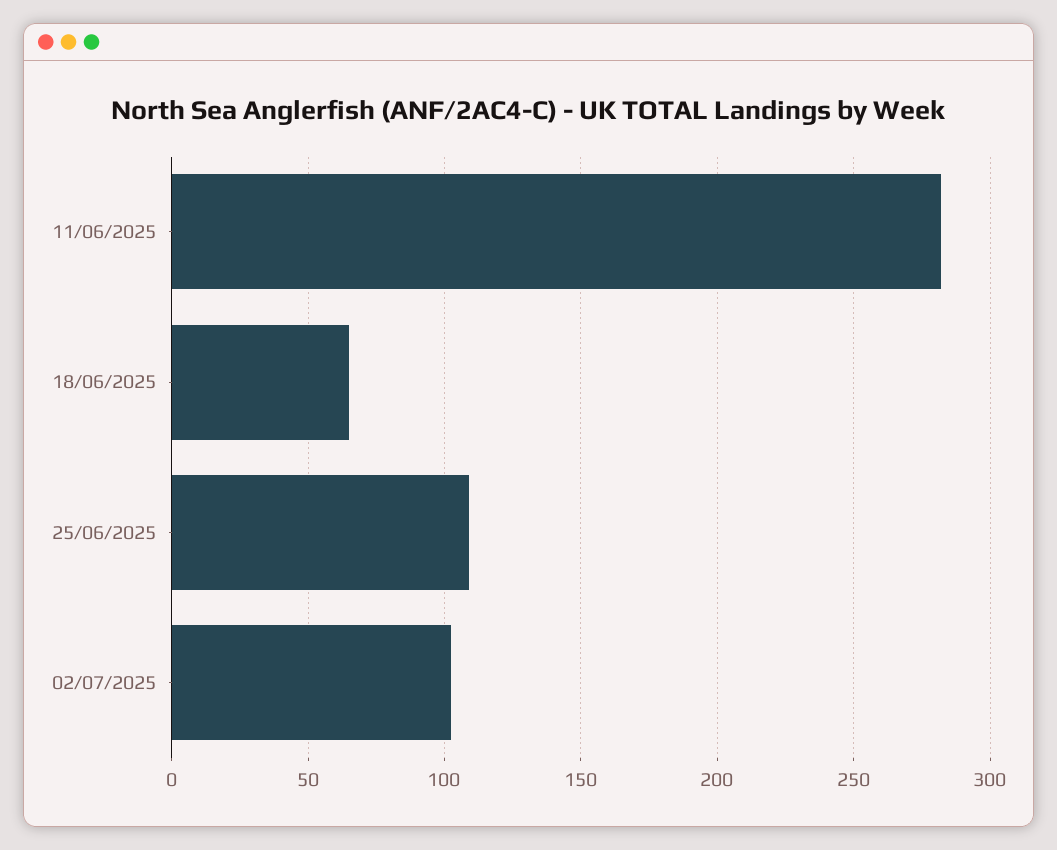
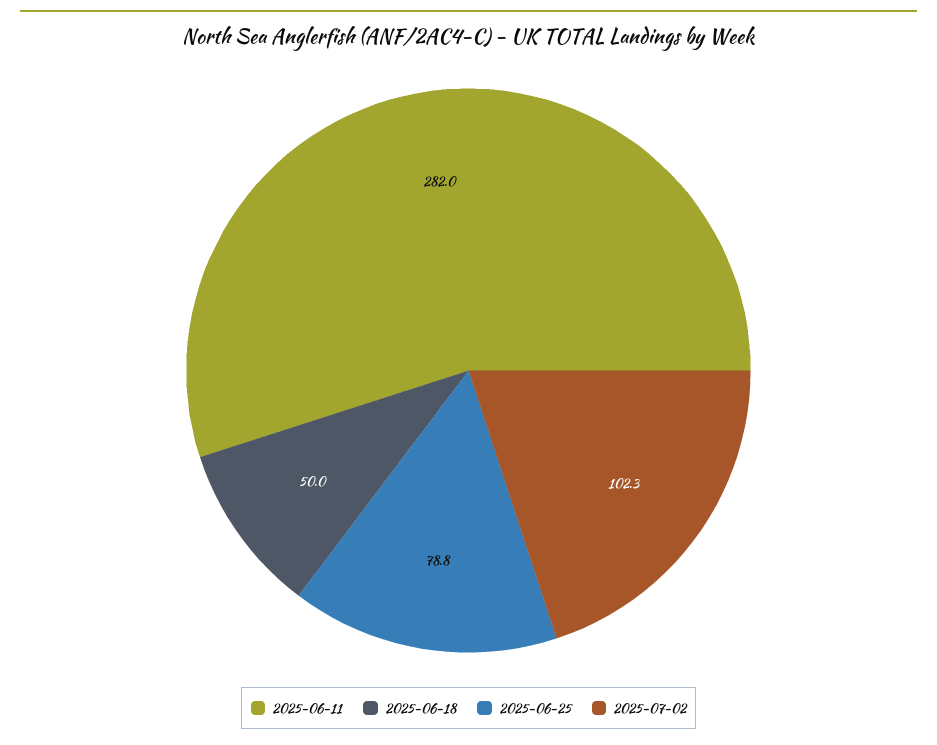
  {
    "11/06/2025": 282,
-   "18/06/2025": 65,
+   "18/06/2025": 50,
-   "25/06/2025": 110,
+   "25/06/2025": 78.8,
    "02/07/2025": 102.3
  }

